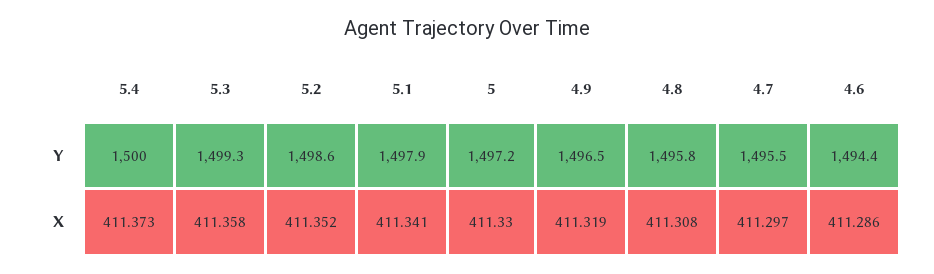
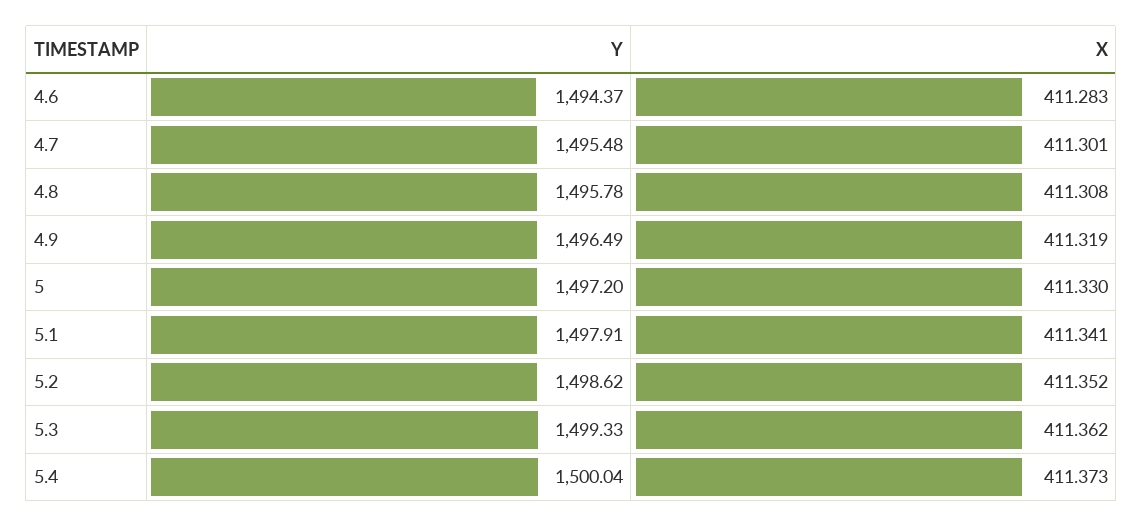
  {
    "5.4": {
      "Y": 1500.04,
      "X": 411.373
    },
    "5.3": {
      "Y": 1499.33,
-     "X": 411.358
+     "X": 411.362
    },
    "5.2": {
      "Y": 1498.62,
      "X": 411.352
    },
    "5.1": {
      "Y": 1497.91,
      "X": 411.341
    },
    "5": {
      "Y": 1497.2,
      "X": 411.33
    },
    "4.9": {
      "Y": 1496.49,
      "X": 411.319
    },
    "4.8": {
      "Y": 1495.78,
      "X": 411.308
    },
    "4.7": {
      "Y": 1495.48,
-     "X": 411.297
+     "X": 411.301
    },
    "4.6": {
      "Y": 1494.37,
-     "X": 411.286
+     "X": 411.283
    }
  }

